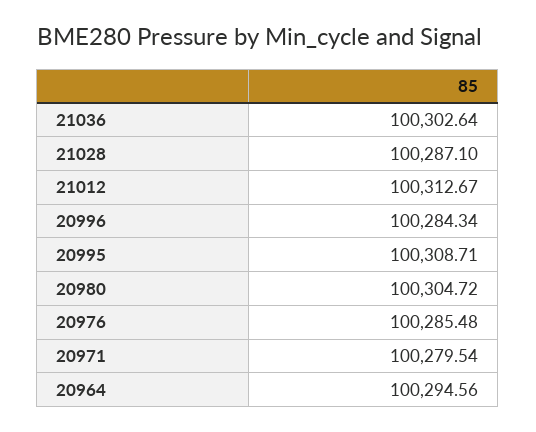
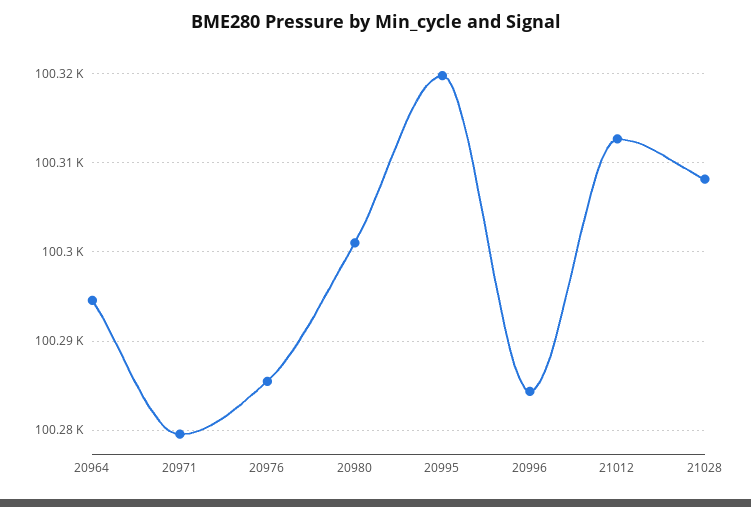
  {
-   "21036": 100302.64,
-   "21028": 100287.1,
+   "21028": 100308,
    "21012": 100312.67,
    "20996": 100284.34,
-   "20995": 100308.71,
+   "20995": 100320,
-   "20980": 100304.72,
+   "20980": 100301,
    "20976": 100285.48,
    "20971": 100279.54,
    "20964": 100294.56
  }

